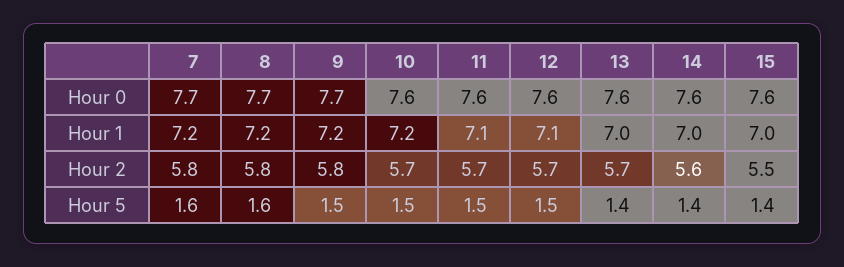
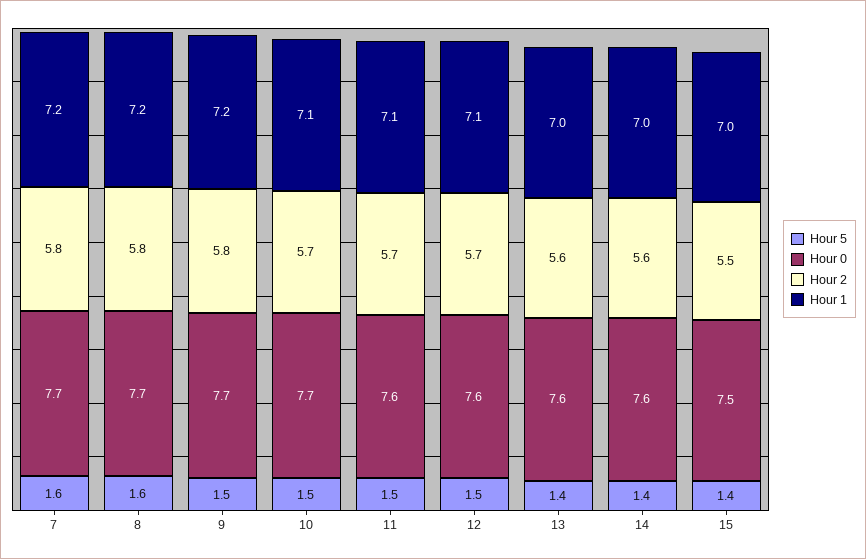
  {
    "Hour 0": {
      "7": 7.7,
      "8": 7.7,
      "9": 7.7,
-     "10": 7.6,
+     "10": 7.7,
      "11": 7.6,
      "12": 7.6,
      "13": 7.6,
      "14": 7.6,
-     "15": 7.6
+     "15": 7.5
    },
    "Hour 1": {
      "7": 7.2,
      "8": 7.2,
      "9": 7.2,
-     "10": 7.2,
+     "10": 7.1,
      "11": 7.1,
      "12": 7.1,
      "13": 7,
      "14": 7,
      "15": 7
    },
    "Hour 2": {
      "7": 5.8,
      "8": 5.8,
      "9": 5.8,
      "10": 5.7,
      "11": 5.7,
      "12": 5.7,
-     "13": 5.7,
+     "13": 5.6,
      "14": 5.6,
      "15": 5.5
    },
    "Hour 5": {
      "7": 1.6,
      "8": 1.6,
      "9": 1.5,
      "10": 1.5,
      "11": 1.5,
      "12": 1.5,
      "13": 1.4,
      "14": 1.4,
      "15": 1.4
    }
  }

